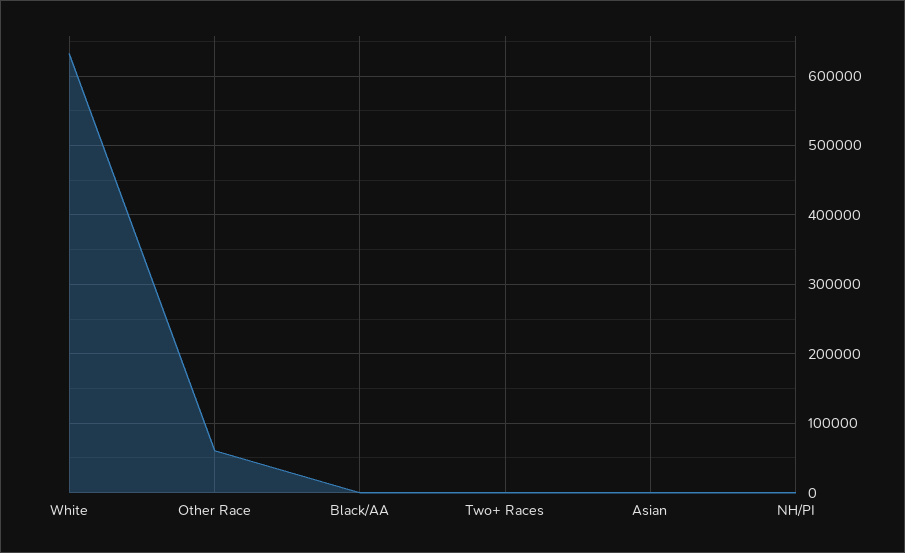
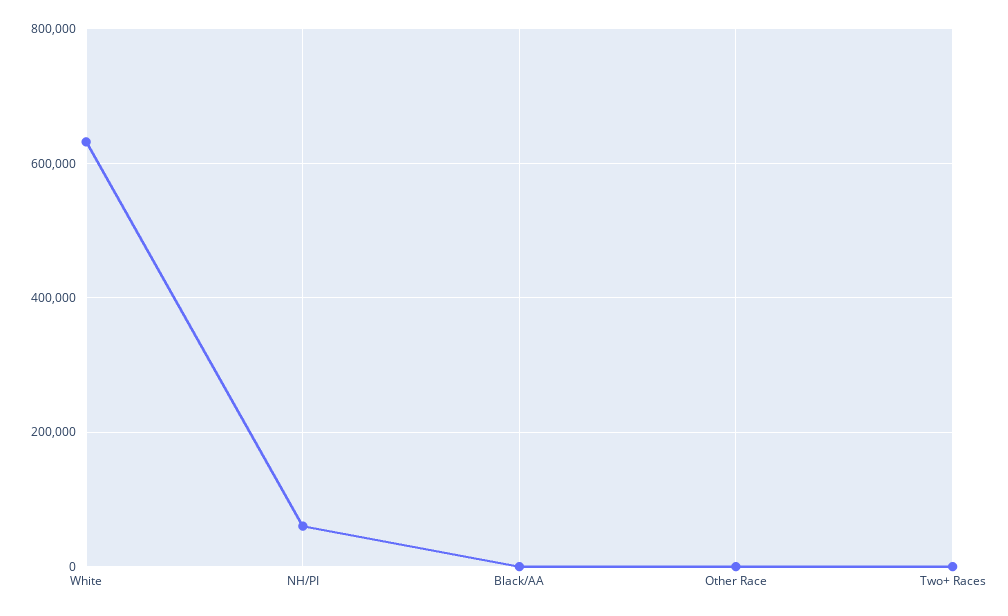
  {
    "White": 630000,
-   "Other Race": 60000,
+   "Other Race": 0,
    "Black/AA": 0,
    "Two+ Races": 0,
-   "Asian": 0,
-   "NH/PI": 0
+   "NH/PI": 60000
  }

